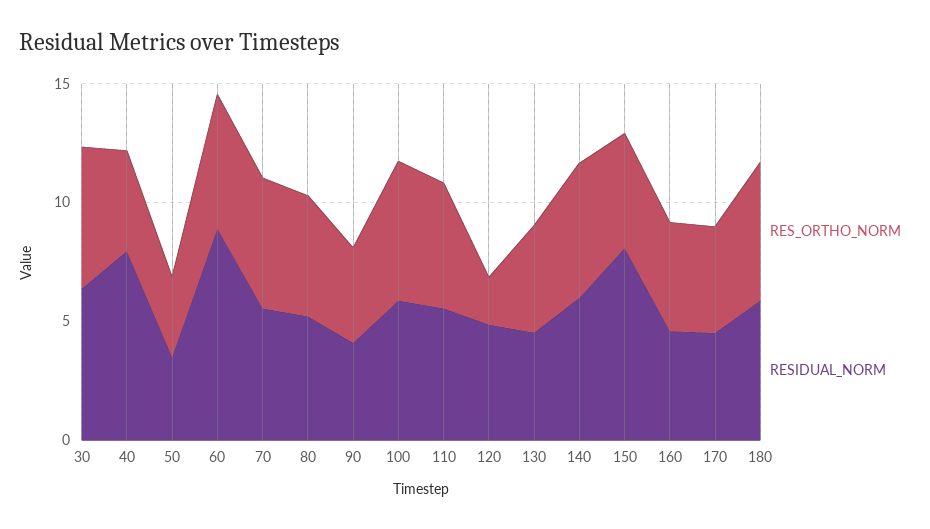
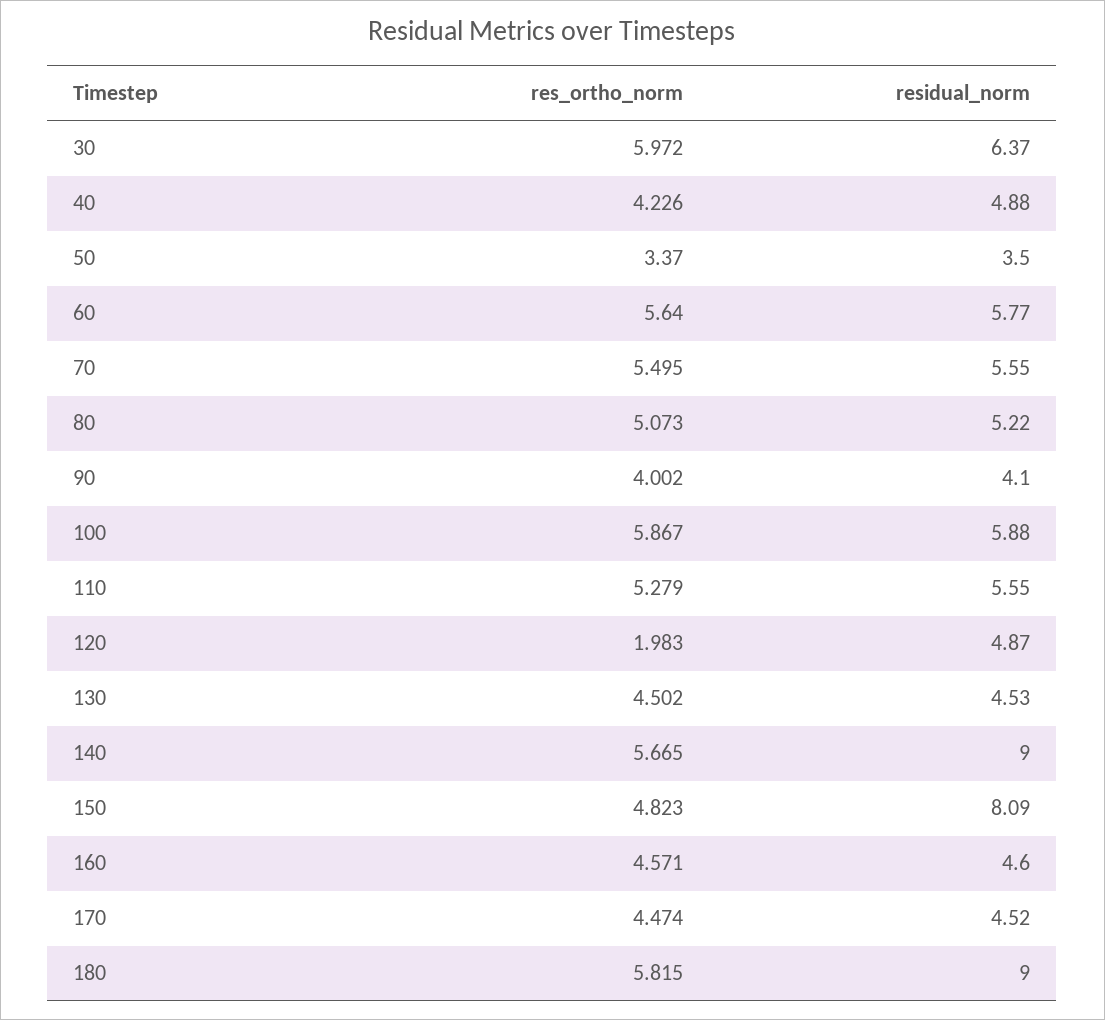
  {
    "RES_ORTHO_NORM": {
      "30": 5.972,
      "40": 4.226,
      "50": 3.37,
      "60": 5.64,
      "70": 5.495,
      "80": 5.073,
      "90": 4.002,
      "100": 5.867,
      "110": 5.279,
      "120": 1.983,
      "130": 4.502,
      "140": 5.665,
      "150": 4.823,
      "160": 4.571,
      "170": 4.474,
      "180": 5.815
    },
    "RESIDUAL_NORM": {
      "30": 6.37,
-     "40": 8,
+     "40": 4.88,
      "50": 3.5,
-     "60": 9,
+     "60": 5.77,
      "70": 5.55,
      "80": 5.22,
      "90": 4.1,
      "100": 5.88,
      "110": 5.55,
      "120": 4.87,
      "130": 4.53,
-     "140": 6,
+     "140": 9,
      "150": 8.09,
      "160": 4.6,
      "170": 4.52,
-     "180": 6
+     "180": 9
    }
  }

